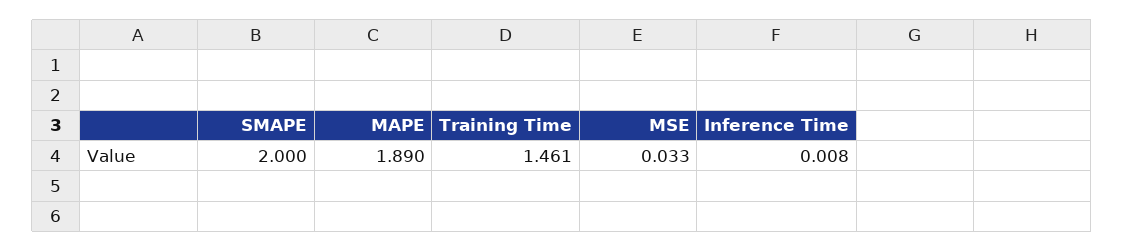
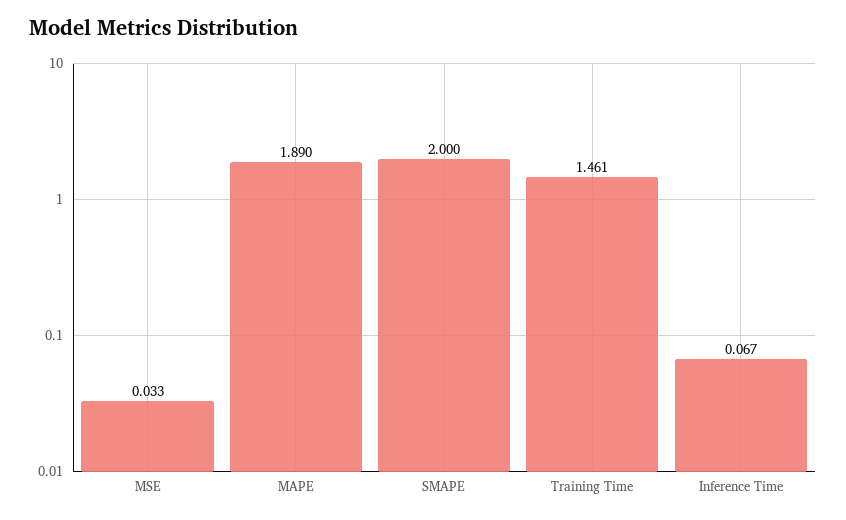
  {
    "SMAPE": 2,
    "MAPE": 1.89,
    "Training Time": 1.461,
    "MSE": 0.033,
-   "Inference Time": 0.008
+   "Inference Time": 0.067
  }

